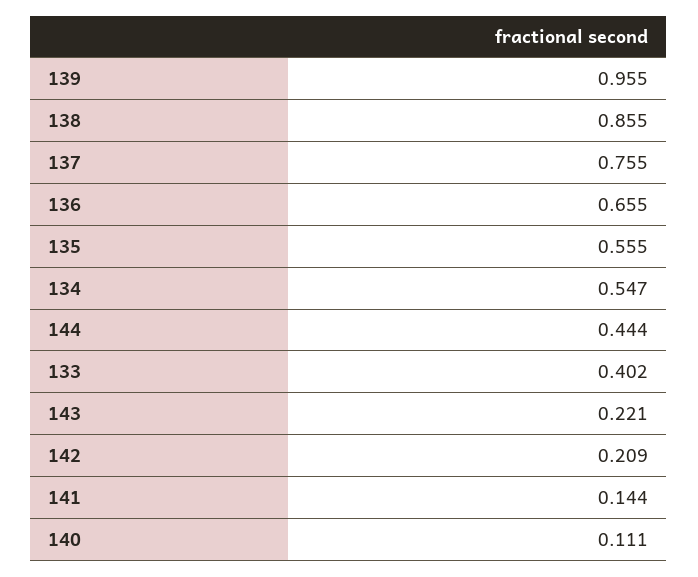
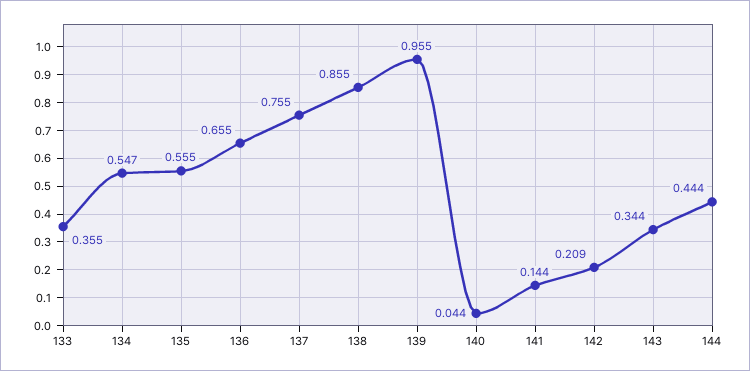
  {
    "139": 0.955,
    "138": 0.855,
    "137": 0.755,
    "136": 0.655,
    "135": 0.555,
    "134": 0.547,
    "144": 0.444,
-   "133": 0.402,
+   "133": 0.355,
-   "143": 0.221,
+   "143": 0.344,
    "142": 0.209,
    "141": 0.144,
-   "140": 0.111
+   "140": 0.044
  }

